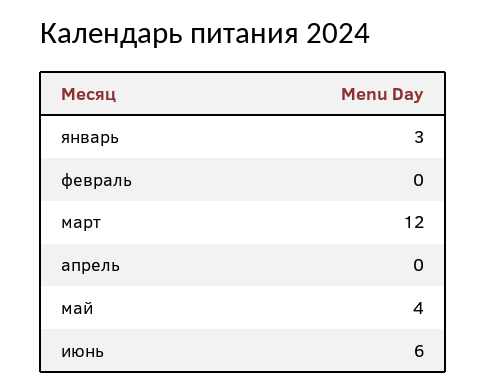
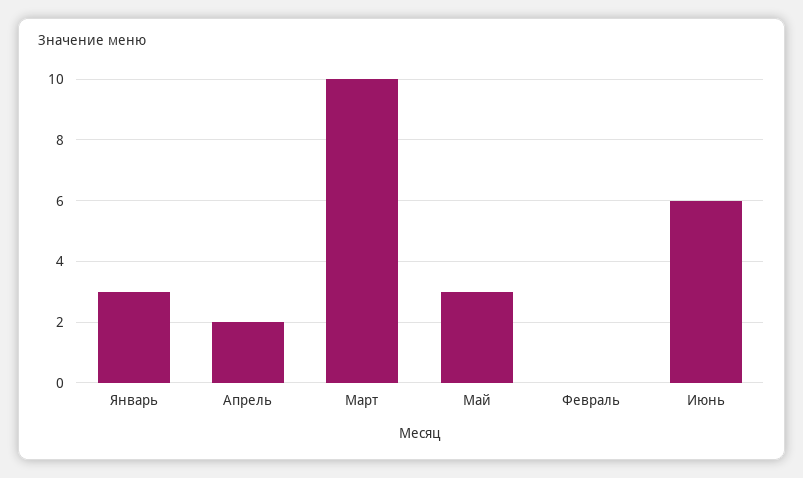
  {
    "январь": 3,
    "февраль": 0,
-   "март": 12,
+   "март": 10,
-   "апрель": 0,
+   "апрель": 2,
-   "май": 4,
+   "май": 3,
    "июнь": 6
  }

